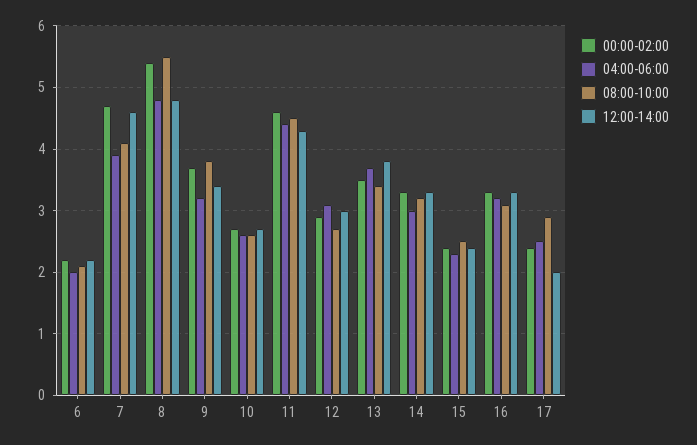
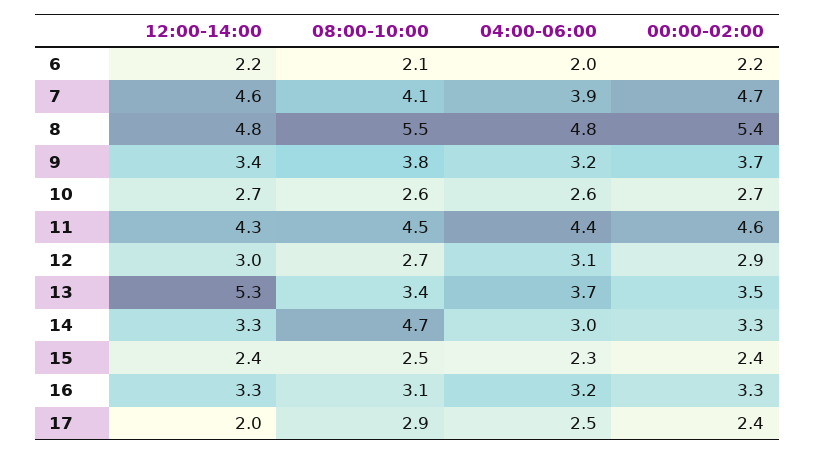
  {
    "00:00-02:00": {
      "6": 2.2,
      "7": 4.7,
      "8": 5.4,
      "9": 3.7,
      "10": 2.7,
      "11": 4.6,
      "12": 2.9,
      "13": 3.5,
      "14": 3.3,
      "15": 2.4,
      "16": 3.3,
      "17": 2.4
    },
    "04:00-06:00": {
      "6": 2,
      "7": 3.9,
      "8": 4.8,
      "9": 3.2,
      "10": 2.6,
      "11": 4.4,
      "12": 3.1,
      "13": 3.7,
      "14": 3,
      "15": 2.3,
      "16": 3.2,
      "17": 2.5
    },
    "08:00-10:00": {
      "6": 2.1,
      "7": 4.1,
      "8": 5.5,
      "9": 3.8,
      "10": 2.6,
      "11": 4.5,
      "12": 2.7,
      "13": 3.4,
-     "14": 3.2,
+     "14": 4.7,
      "15": 2.5,
      "16": 3.1,
      "17": 2.9
    },
    "12:00-14:00": {
      "6": 2.2,
      "7": 4.6,
      "8": 4.8,
      "9": 3.4,
      "10": 2.7,
      "11": 4.3,
      "12": 3,
-     "13": 3.8,
+     "13": 5.3,
      "14": 3.3,
      "15": 2.4,
      "16": 3.3,
      "17": 2
    }
  }

